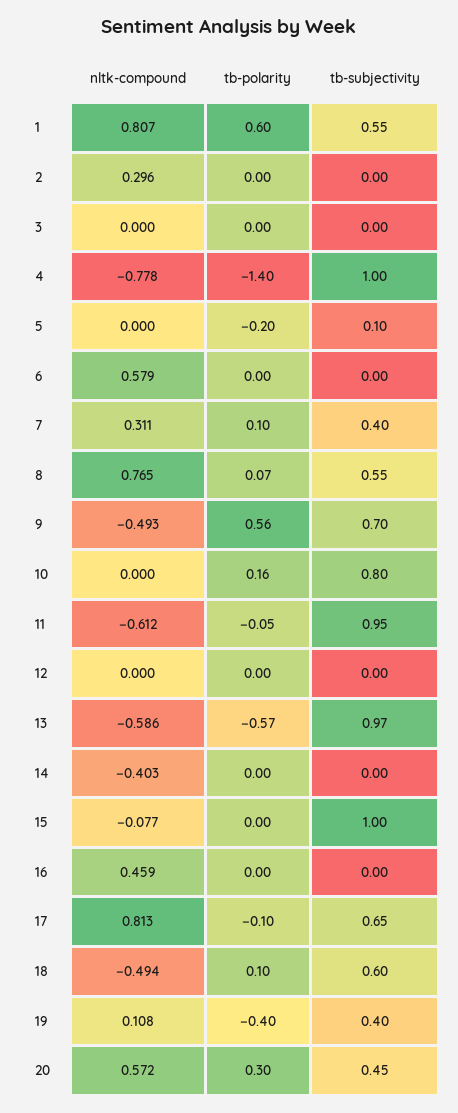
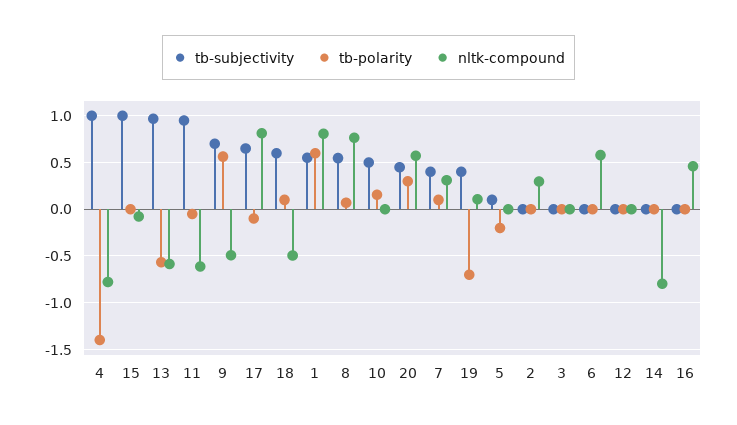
  {
    "nltk-compound": {
      "1": 0.807,
      "2": 0.296,
      "3": 0,
      "4": -0.778,
      "5": 0,
      "6": 0.579,
      "7": 0.311,
      "8": 0.765,
      "9": -0.493,
      "10": 0,
      "11": -0.612,
      "12": 0,
      "13": -0.586,
-     "14": -0.403,
+     "14": -0.8,
      "15": -0.077,
      "16": 0.459,
      "17": 0.813,
      "18": -0.494,
      "19": 0.108,
      "20": 0.572
    },
    "tb-polarity": {
      "1": 0.6,
      "2": 0,
      "3": 0,
      "4": -1.4,
      "5": -0.2,
      "6": 0,
      "7": 0.1,
      "8": 0.07,
      "9": 0.56,
      "10": 0.16,
      "11": -0.05,
      "12": 0,
      "13": -0.57,
      "14": 0,
      "15": 0,
      "16": 0,
      "17": -0.1,
      "18": 0.1,
-     "19": -0.4,
+     "19": -0.7,
      "20": 0.3
    },
    "tb-subjectivity": {
      "1": 0.55,
      "2": 0,
      "3": 0,
      "4": 1,
      "5": 0.1,
      "6": 0,
      "7": 0.4,
      "8": 0.55,
      "9": 0.7,
-     "10": 0.8,
+     "10": 0.5,
      "11": 0.95,
      "12": 0,
      "13": 0.97,
      "14": 0,
      "15": 1,
      "16": 0,
      "17": 0.65,
      "18": 0.6,
      "19": 0.4,
      "20": 0.45
    }
  }

